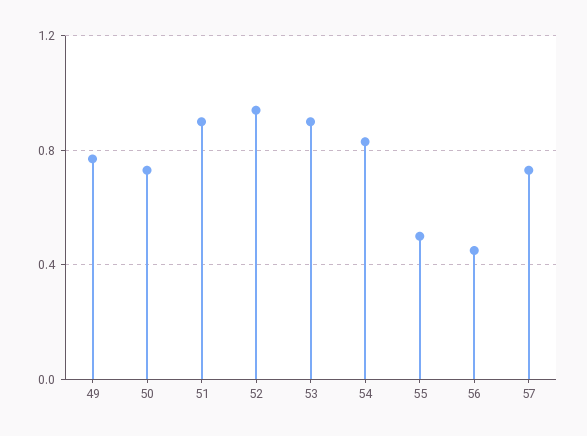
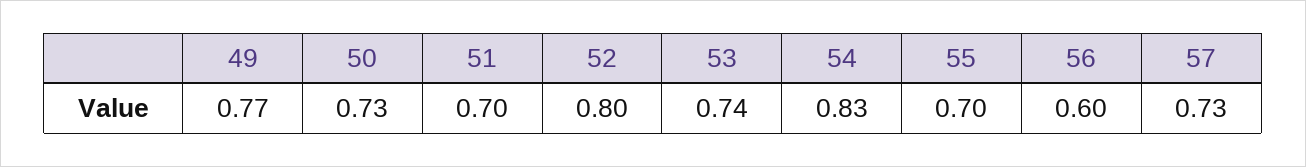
  {
    "49": 0.77,
    "50": 0.73,
-   "51": 0.9,
+   "51": 0.7,
-   "52": 0.95,
+   "52": 0.8,
-   "53": 0.9,
+   "53": 0.74,
    "54": 0.83,
-   "55": 0.5,
+   "55": 0.7,
-   "56": 0.45,
+   "56": 0.6,
    "57": 0.73
  }

